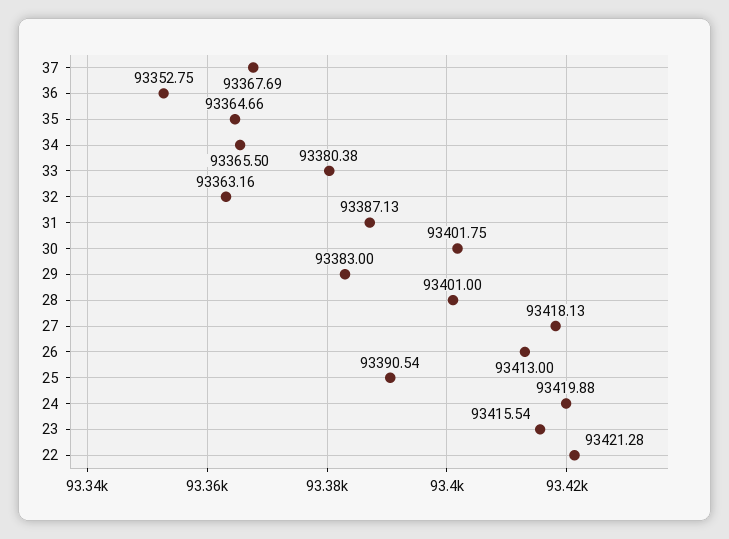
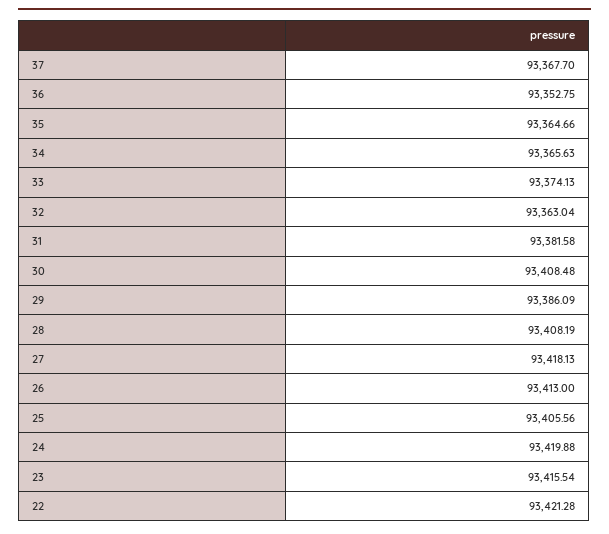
  {
-   "37": 93367.69,
+   "37": 93367.7,
    "36": 93352.75,
    "35": 93364.66,
-   "34": 93365.5,
+   "34": 93365.63,
-   "33": 93380.38,
+   "33": 93374.13,
-   "32": 93363.16,
+   "32": 93363.04,
-   "31": 93387.13,
+   "31": 93381.58,
-   "30": 93401.75,
+   "30": 93408.48,
-   "29": 93383,
+   "29": 93386.09,
-   "28": 93401,
+   "28": 93408.19,
    "27": 93418.13,
    "26": 93413,
-   "25": 93390.54,
+   "25": 93405.56,
    "24": 93419.88,
    "23": 93415.54,
    "22": 93421.28
  }

